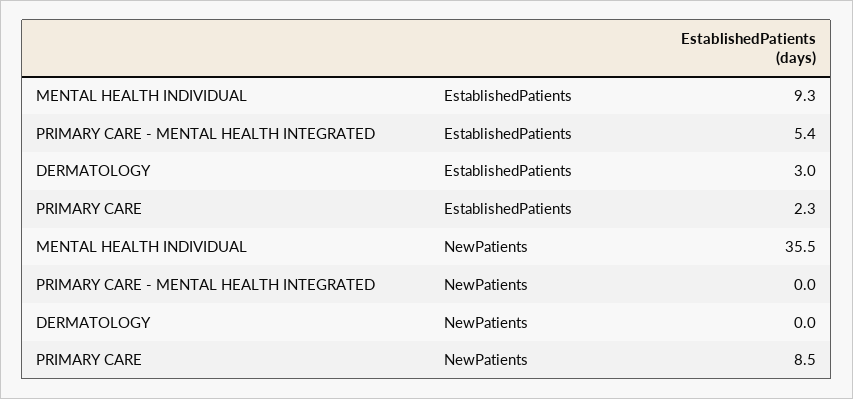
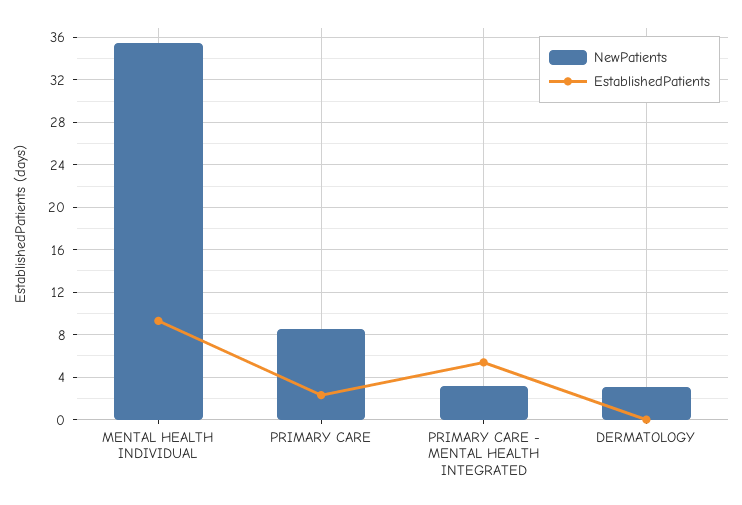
  {
    "EstablishedPatients": {
      "MENTAL HEALTH INDIVIDUAL": 9.3,
      "PRIMARY CARE - MENTAL HEALTH INTEGRATED": 5.4,
-     "DERMATOLOGY": 3,
+     "DERMATOLOGY": 0,
      "PRIMARY CARE": 2.3
    },
    "NewPatients": {
      "MENTAL HEALTH INDIVIDUAL": 35.5,
-     "PRIMARY CARE - MENTAL HEALTH INTEGRATED": 0,
+     "PRIMARY CARE - MENTAL HEALTH INTEGRATED": 3,
-     "DERMATOLOGY": 0,
+     "DERMATOLOGY": 3,
      "PRIMARY CARE": 8.5
    }
  }

